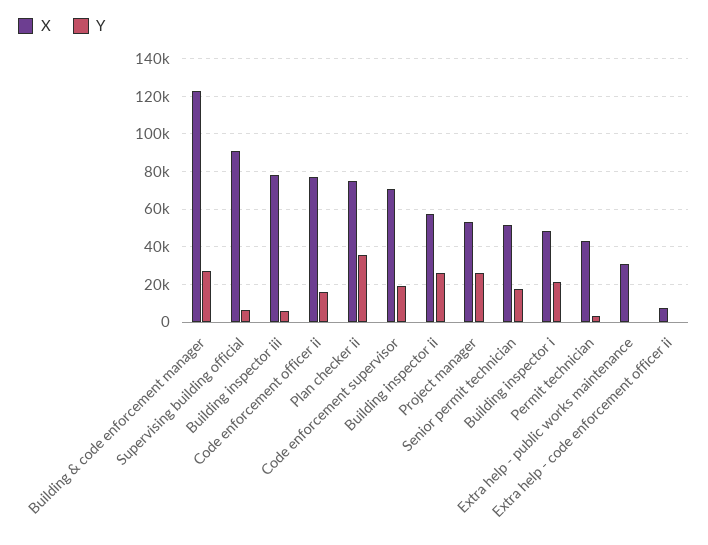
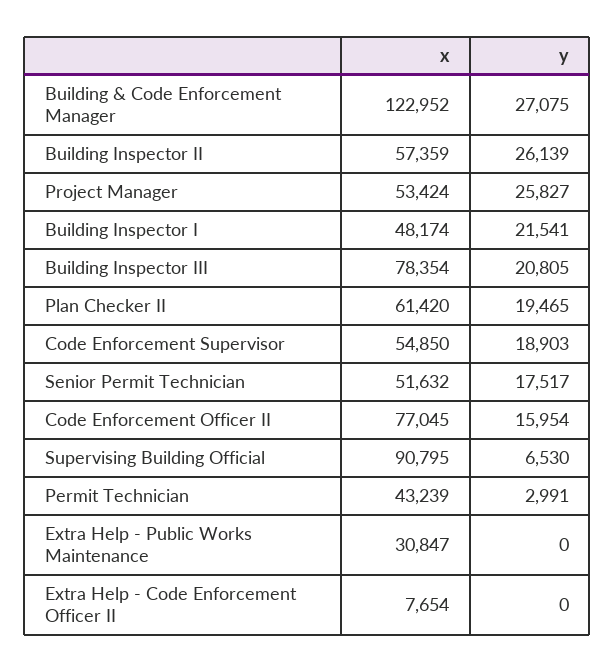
  {
    "X": {
      "Building & code enforcement manager": 122952,
      "Supervising building official": 90795,
      "Building inspector iii": 78354,
      "Code enforcement officer ii": 77045,
-     "Plan checker ii": 75000,
+     "Plan checker ii": 61420,
-     "Code enforcement supervisor": 70000,
+     "Code enforcement supervisor": 54850,
      "Building inspector ii": 57359,
      "Project manager": 53424,
      "Senior permit technician": 51632,
      "Building inspector i": 48174,
      "Permit technician": 43239,
      "Extra help - public works maintenance": 30847,
      "Extra help - code enforcement officer ii": 7654
    },
    "Y": {
      "Building & code enforcement manager": 27075,
      "Supervising building official": 6530,
-     "Building inspector iii": 5000,
+     "Building inspector iii": 20805,
      "Code enforcement officer ii": 15954,
-     "Plan checker ii": 35000,
+     "Plan checker ii": 19465,
      "Code enforcement supervisor": 18903,
      "Building inspector ii": 26139,
      "Project manager": 25827,
      "Senior permit technician": 17517,
      "Building inspector i": 21541,
      "Permit technician": 2991,
      "Extra help - public works maintenance": 0,
      "Extra help - code enforcement officer ii": 0
    }
  }

